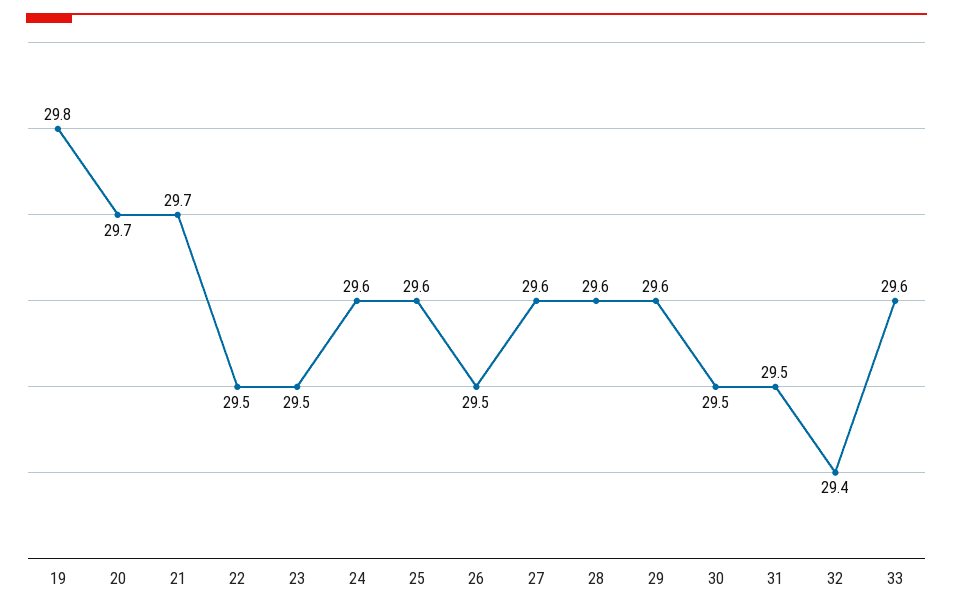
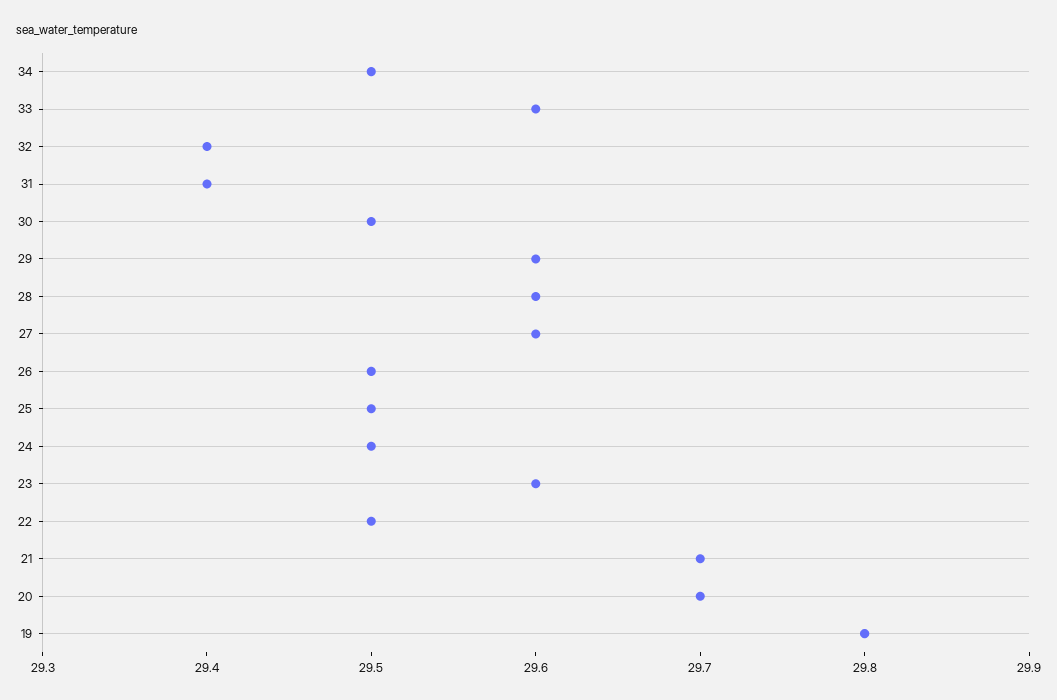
  {
    "19": 29.8,
    "20": 29.7,
    "21": 29.7,
    "22": 29.5,
-   "23": 29.5,
+   "23": 29.6,
-   "24": 29.6,
+   "24": 29.5,
-   "25": 29.6,
+   "25": 29.5,
    "26": 29.5,
    "27": 29.6,
    "28": 29.6,
    "29": 29.6,
    "30": 29.5,
-   "31": 29.5,
+   "31": 29.4,
    "32": 29.4,
-   "33": 29.6
+   "33": 29.6,
+   "34": 29.5
  }

